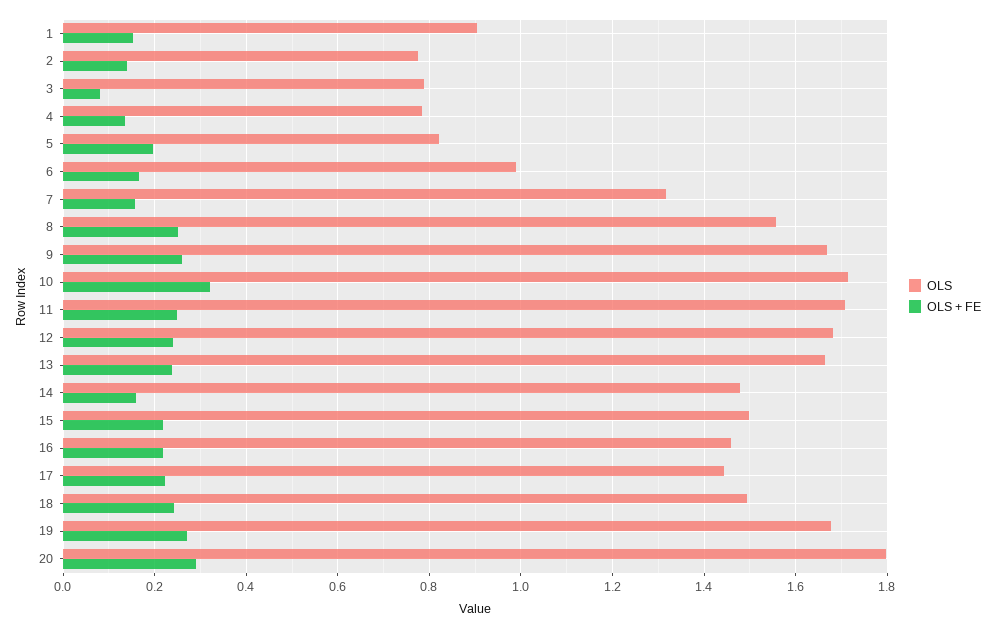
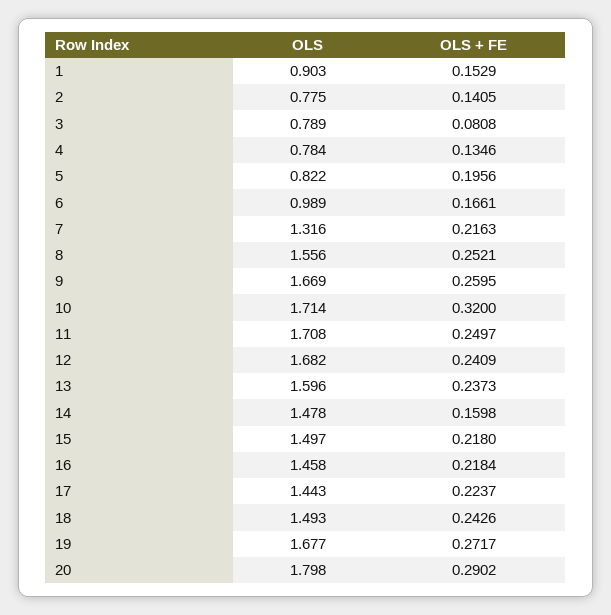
  {
    "OLS": {
      "1": 0.903,
      "2": 0.775,
      "3": 0.789,
      "4": 0.784,
      "5": 0.822,
      "6": 0.989,
      "7": 1.316,
      "8": 1.556,
      "9": 1.669,
      "10": 1.714,
      "11": 1.708,
      "12": 1.682,
-     "13": 1.66,
+     "13": 1.596,
      "14": 1.478,
      "15": 1.497,
      "16": 1.458,
      "17": 1.443,
      "18": 1.493,
      "19": 1.677,
      "20": 1.798
    },
    "OLS + FE": {
      "1": 0.1529,
      "2": 0.1405,
      "3": 0.0808,
      "4": 0.1346,
      "5": 0.1956,
      "6": 0.1661,
-     "7": 0.16,
+     "7": 0.2163,
      "8": 0.2521,
      "9": 0.2595,
      "10": 0.32,
      "11": 0.2497,
      "12": 0.2409,
      "13": 0.2373,
      "14": 0.1598,
      "15": 0.218,
      "16": 0.2184,
      "17": 0.2237,
      "18": 0.2426,
      "19": 0.2717,
      "20": 0.2902
    }
  }

